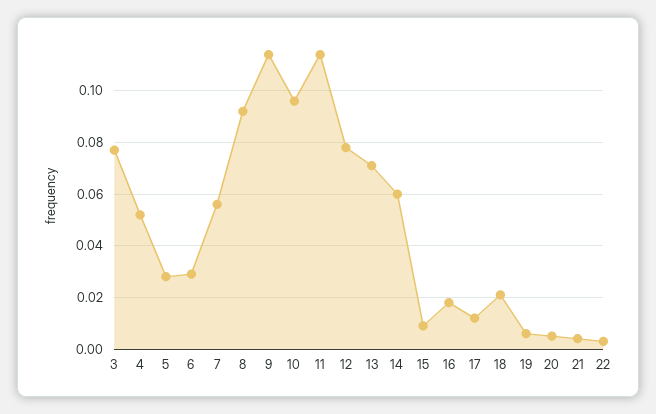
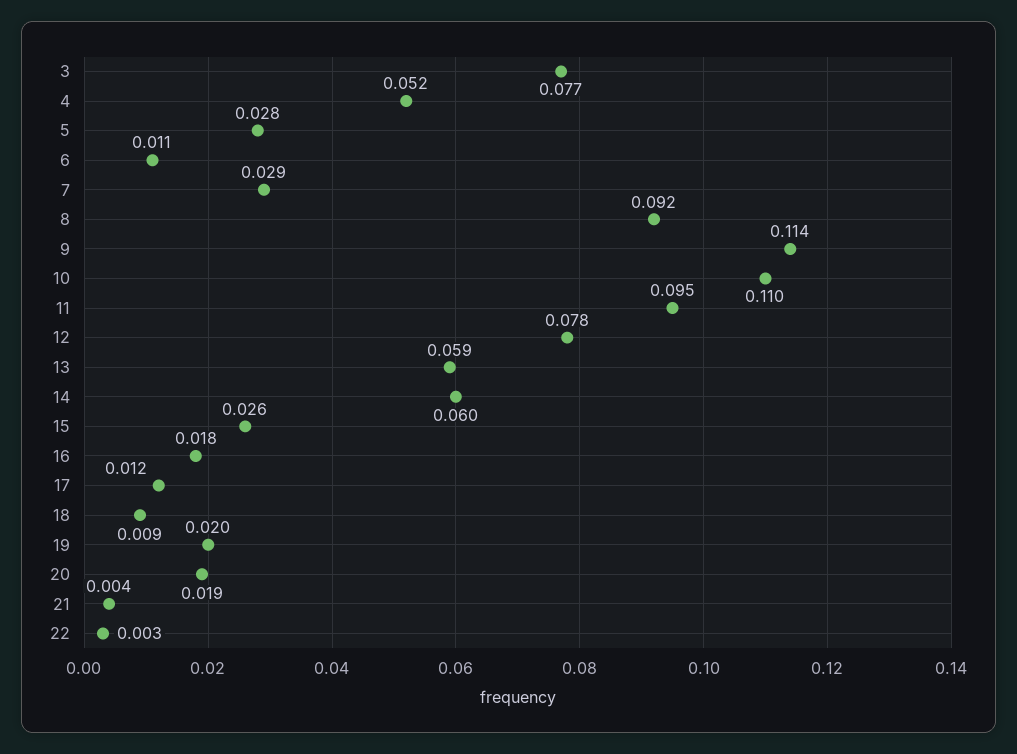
  {
    "3": 0.077,
    "4": 0.052,
    "5": 0.028,
-   "6": 0.03,
+   "6": 0.011,
-   "7": 0.055,
+   "7": 0.029,
    "8": 0.092,
    "9": 0.114,
-   "10": 0.095,
+   "10": 0.11,
-   "11": 0.115,
+   "11": 0.095,
    "12": 0.078,
-   "13": 0.07,
+   "13": 0.059,
    "14": 0.06,
-   "15": 0.01,
+   "15": 0.026,
    "16": 0.018,
    "17": 0.012,
-   "18": 0.02,
+   "18": 0.009,
-   "19": 0.005,
+   "19": 0.02,
-   "20": 0.005,
+   "20": 0.019,
    "21": 0.004,
    "22": 0.003
  }

